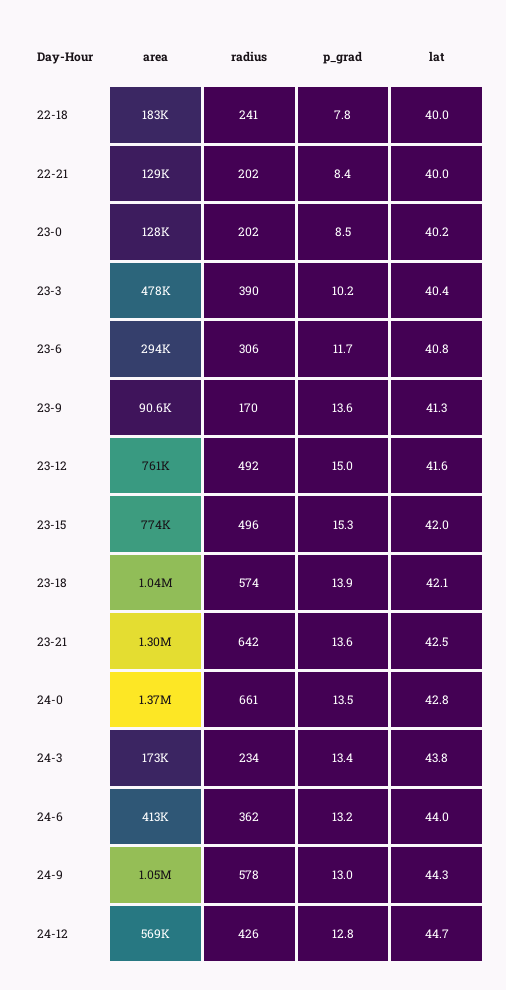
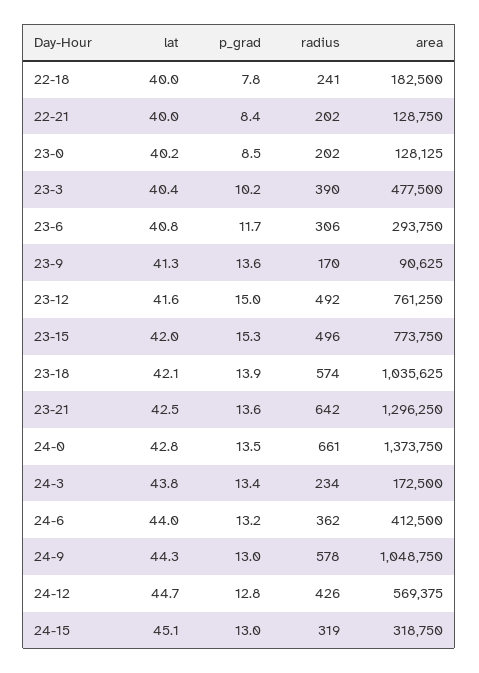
  {
    "area": {
      "22-18": 182500,
      "22-21": 128750,
      "23-0": 128125,
      "23-3": 477500,
      "23-6": 293750,
      "23-9": 90625,
      "23-12": 761250,
      "23-15": 773750,
      "23-18": 1035625,
      "23-21": 1296250,
      "24-0": 1373750,
      "24-3": 172500,
      "24-6": 412500,
      "24-9": 1048750,
-     "24-12": 569375
+     "24-12": 569375,
+     "24-15": 318750
    },
    "radius": {
      "22-18": 241,
      "22-21": 202,
      "23-0": 202,
      "23-3": 390,
      "23-6": 306,
      "23-9": 170,
      "23-12": 492,
      "23-15": 496,
      "23-18": 574,
      "23-21": 642,
      "24-0": 661,
      "24-3": 234,
      "24-6": 362,
      "24-9": 578,
-     "24-12": 426
+     "24-12": 426,
+     "24-15": 319
    },
    "p_grad": {
      "22-18": 7.8,
      "22-21": 8.4,
      "23-0": 8.5,
      "23-3": 10.2,
      "23-6": 11.7,
      "23-9": 13.6,
      "23-12": 15,
      "23-15": 15.3,
      "23-18": 13.9,
      "23-21": 13.6,
      "24-0": 13.5,
      "24-3": 13.4,
      "24-6": 13.2,
      "24-9": 13,
-     "24-12": 12.8
+     "24-12": 12.8,
+     "24-15": 13
    },
    "lat": {
      "22-18": 40,
      "22-21": 40,
      "23-0": 40.2,
      "23-3": 40.4,
      "23-6": 40.8,
      "23-9": 41.3,
      "23-12": 41.6,
      "23-15": 42,
      "23-18": 42.1,
      "23-21": 42.5,
      "24-0": 42.8,
      "24-3": 43.8,
      "24-6": 44,
      "24-9": 44.3,
-     "24-12": 44.7
+     "24-12": 44.7,
+     "24-15": 45.1
    }
  }

